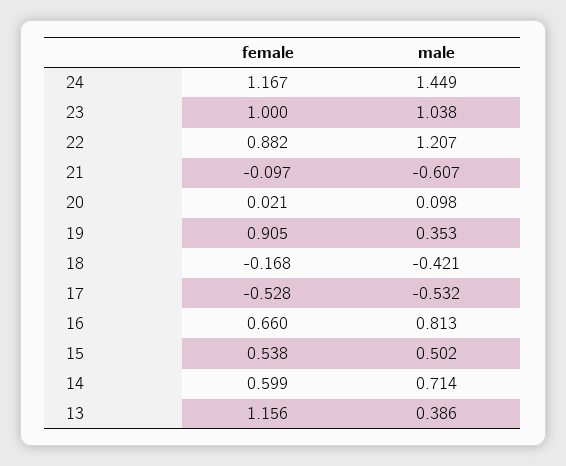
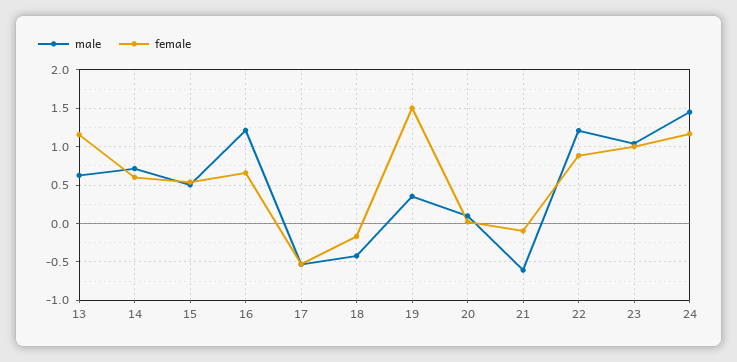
  {
    "female": {
      "24": 1.167,
      "23": 1,
      "22": 0.882,
      "21": -0.097,
      "20": 0.021,
-     "19": 0.905,
+     "19": 1.5,
      "18": -0.168,
      "17": -0.528,
      "16": 0.66,
      "15": 0.538,
      "14": 0.599,
      "13": 1.156
    },
    "male": {
      "24": 1.449,
      "23": 1.038,
      "22": 1.207,
      "21": -0.607,
      "20": 0.098,
      "19": 0.353,
      "18": -0.421,
      "17": -0.532,
-     "16": 0.813,
+     "16": 1.2,
      "15": 0.502,
      "14": 0.714,
-     "13": 0.386
+     "13": 0.6
    }
  }

